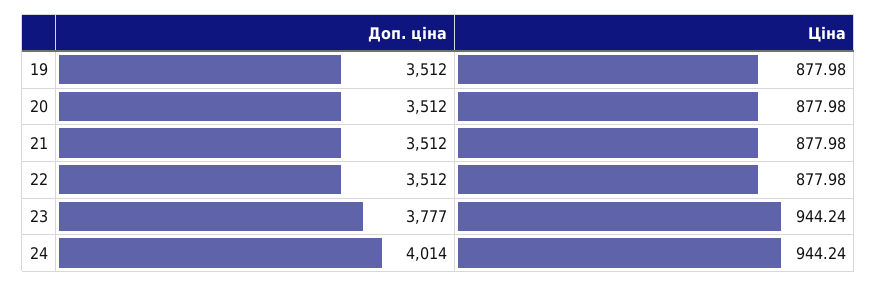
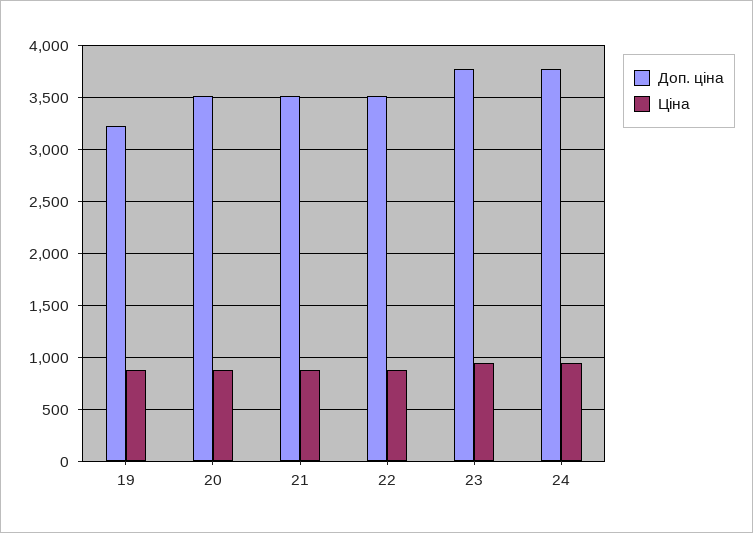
  {
    "Доп. ціна": {
-     "19": 3512,
+     "19": 3200,
      "20": 3512,
      "21": 3512,
      "22": 3512,
      "23": 3777,
-     "24": 4014
+     "24": 3800
    },
    "Ціна": {
      "19": 877.98,
      "20": 877.98,
      "21": 877.98,
      "22": 877.98,
      "23": 944.24,
      "24": 944.24
    }
  }

